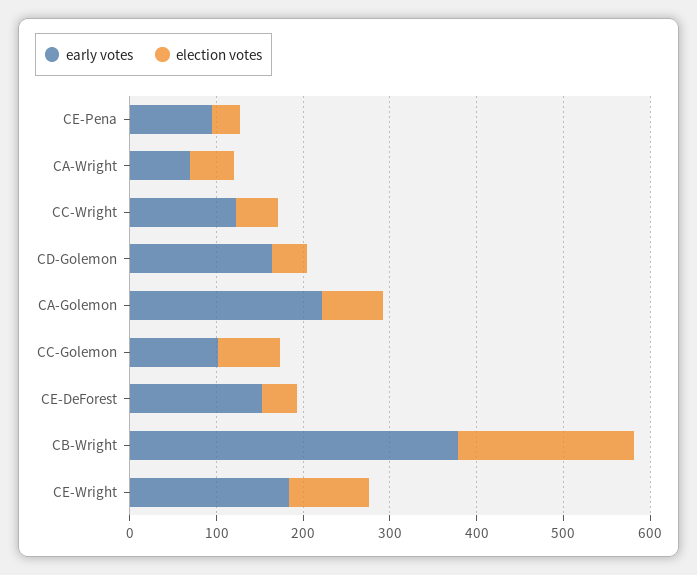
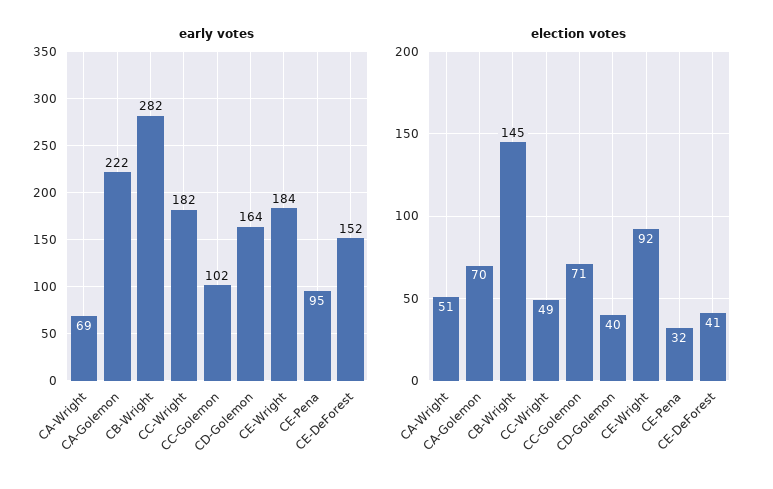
  {
    "early votes": {
      "CE-Pena": 95,
      "CA-Wright": 69,
-     "CC-Wright": 120,
+     "CC-Wright": 182,
      "CD-Golemon": 164,
      "CA-Golemon": 222,
      "CC-Golemon": 102,
      "CE-DeForest": 152,
-     "CB-Wright": 380,
+     "CB-Wright": 282,
      "CE-Wright": 184
    },
    "election votes": {
      "CE-Pena": 32,
      "CA-Wright": 51,
      "CC-Wright": 49,
      "CD-Golemon": 40,
      "CA-Golemon": 70,
      "CC-Golemon": 71,
      "CE-DeForest": 41,
-     "CB-Wright": 200,
+     "CB-Wright": 145,
      "CE-Wright": 92
    }
  }

